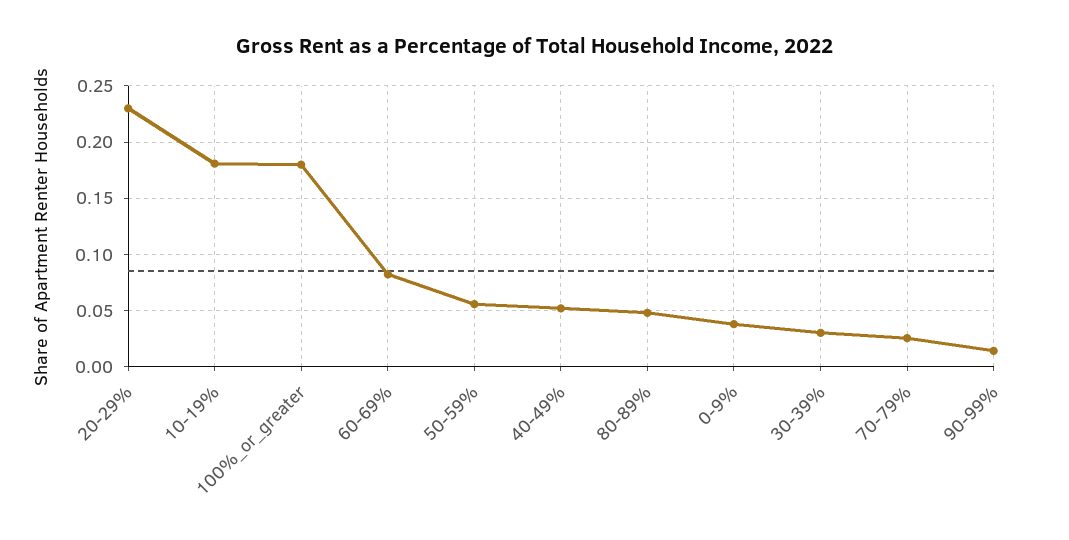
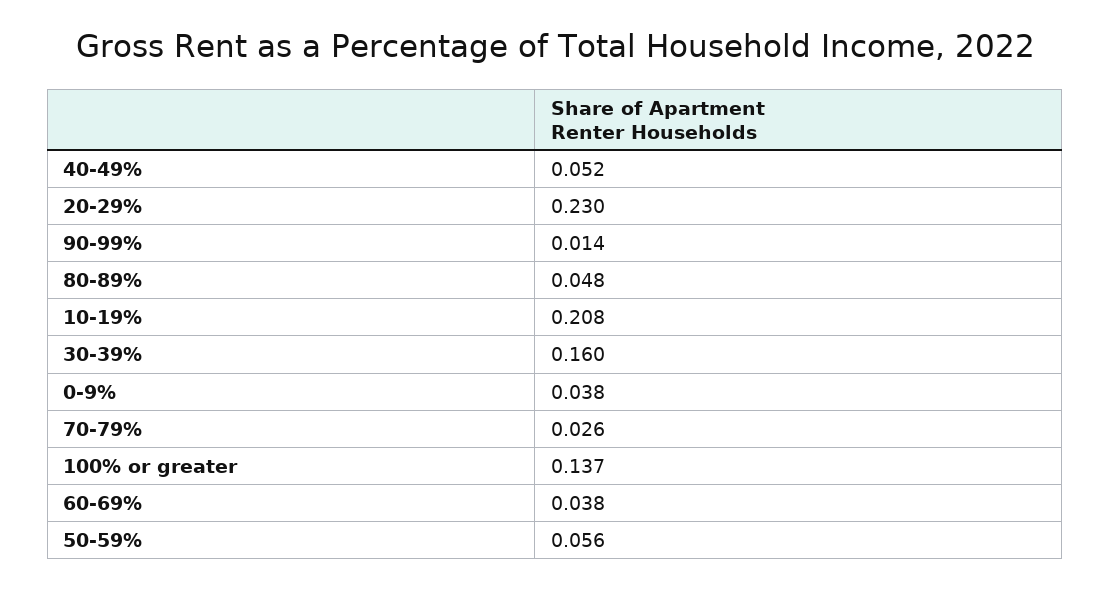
  {
    "20-29%": 0.23,
-   "10-19%": 0.18,
+   "10-19%": 0.208,
-   "100%_or_greater": 0.18,
+   "100%_or_greater": 0.137,
-   "60-69%": 0.08,
+   "60-69%": 0.038,
    "50-59%": 0.056,
    "40-49%": 0.052,
    "80-89%": 0.048,
    "0-9%": 0.038,
-   "30-39%": 0.03,
+   "30-39%": 0.16,
    "70-79%": 0.026,
    "90-99%": 0.014
  }

